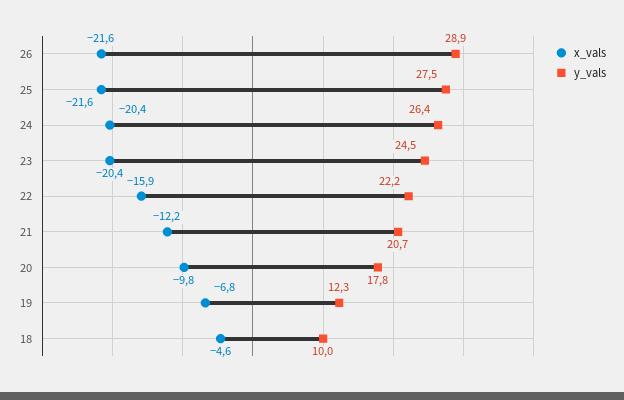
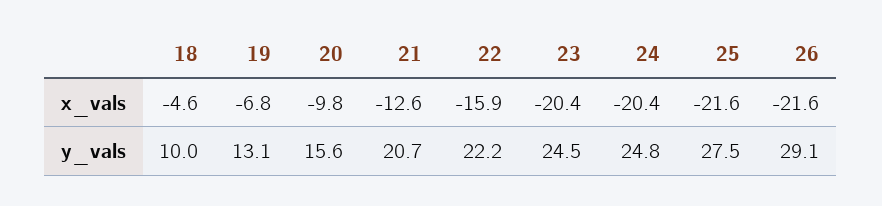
  {
    "x_vals": {
      "26": -21.6,
      "25": -21.6,
      "24": -20.4,
      "23": -20.4,
      "22": -15.9,
-     "21": -12.2,
+     "21": -12.6,
      "20": -9.8,
      "19": -6.8,
      "18": -4.6
    },
    "y_vals": {
-     "26": 28.9,
+     "26": 29.1,
      "25": 27.5,
-     "24": 26.4,
+     "24": 24.8,
      "23": 24.5,
      "22": 22.2,
      "21": 20.7,
-     "20": 17.8,
+     "20": 15.6,
-     "19": 12.3,
+     "19": 13.1,
      "18": 10
    }
  }

